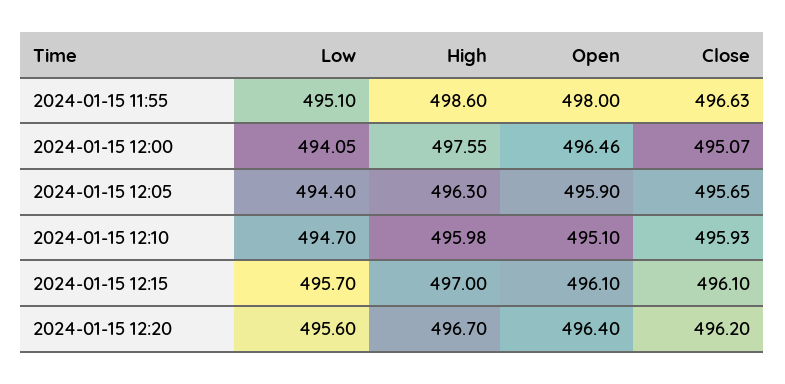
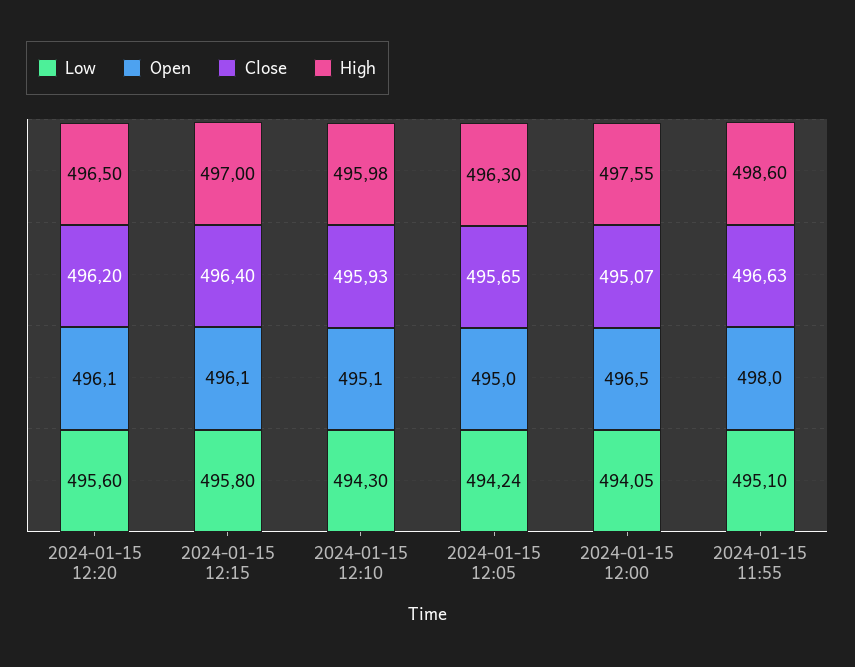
  {
    "Low": {
      "2024-01-15 11:55": 495.1,
      "2024-01-15 12:00": 494.05,
-     "2024-01-15 12:05": 494.4,
+     "2024-01-15 12:05": 494.24,
-     "2024-01-15 12:10": 494.7,
+     "2024-01-15 12:10": 494.3,
-     "2024-01-15 12:15": 495.7,
+     "2024-01-15 12:15": 495.8,
      "2024-01-15 12:20": 495.6
    },
    "High": {
      "2024-01-15 11:55": 498.6,
      "2024-01-15 12:00": 497.55,
      "2024-01-15 12:05": 496.3,
      "2024-01-15 12:10": 495.98,
      "2024-01-15 12:15": 497,
-     "2024-01-15 12:20": 496.7
+     "2024-01-15 12:20": 496.5
    },
    "Open": {
      "2024-01-15 11:55": 498,
      "2024-01-15 12:00": 496.46,
-     "2024-01-15 12:05": 495.9,
+     "2024-01-15 12:05": 495,
      "2024-01-15 12:10": 495.1,
      "2024-01-15 12:15": 496.1,
-     "2024-01-15 12:20": 496.4
+     "2024-01-15 12:20": 496.1
    },
    "Close": {
      "2024-01-15 11:55": 496.63,
      "2024-01-15 12:00": 495.07,
      "2024-01-15 12:05": 495.65,
      "2024-01-15 12:10": 495.93,
-     "2024-01-15 12:15": 496.1,
+     "2024-01-15 12:15": 496.4,
      "2024-01-15 12:20": 496.2
    }
  }

